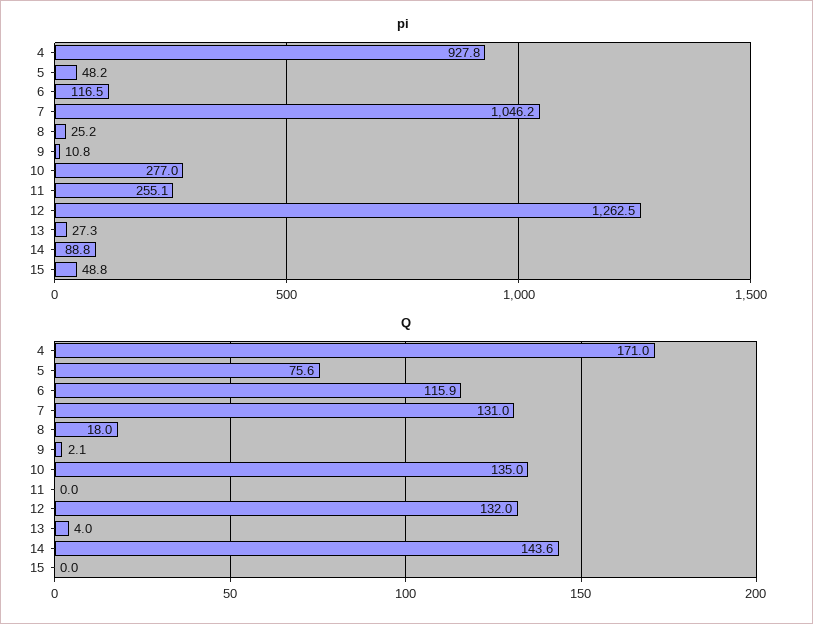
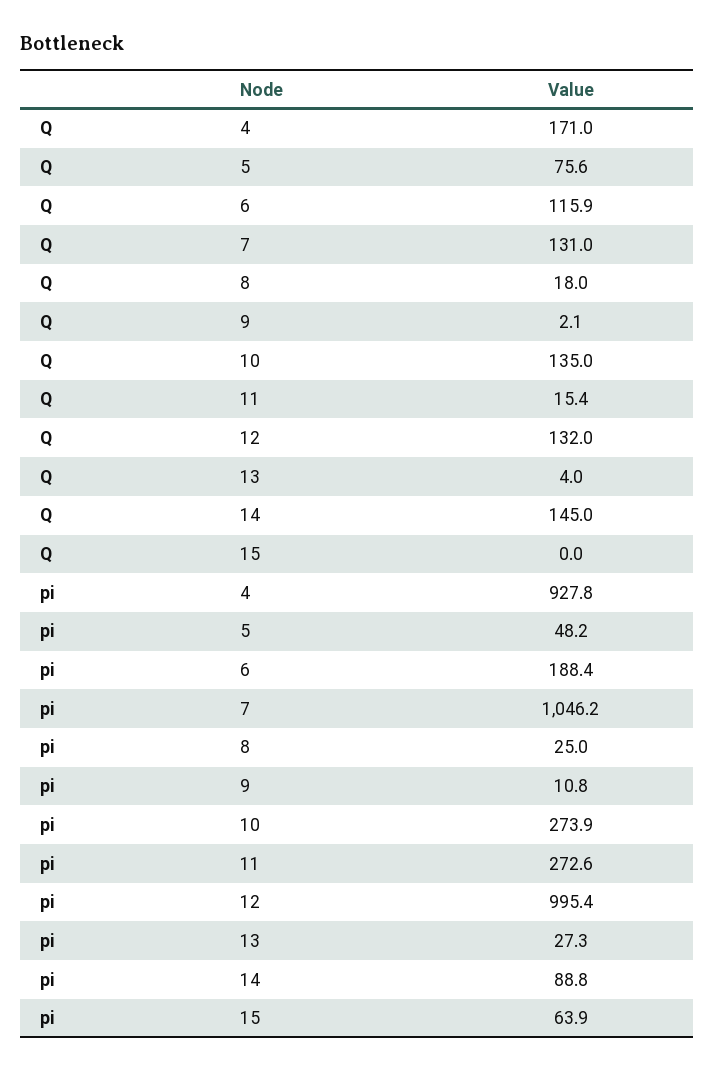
  {
    "pi": {
      "4": 927.8,
      "5": 48.2,
-     "6": 116.5,
+     "6": 188.4,
      "7": 1046.2,
-     "8": 25.2,
+     "8": 25,
      "9": 10.8,
-     "10": 277,
+     "10": 273.9,
-     "11": 255.1,
+     "11": 272.6,
-     "12": 1262.5,
+     "12": 995.4,
      "13": 27.3,
      "14": 88.8,
-     "15": 48.8
+     "15": 63.9
    },
    "Q": {
      "4": 171,
      "5": 75.6,
      "6": 115.9,
      "7": 131,
      "8": 18,
      "9": 2.1,
      "10": 135,
-     "11": 0,
+     "11": 15.4,
      "12": 132,
      "13": 4,
-     "14": 143.6,
+     "14": 145,
      "15": 0
    }
  }

